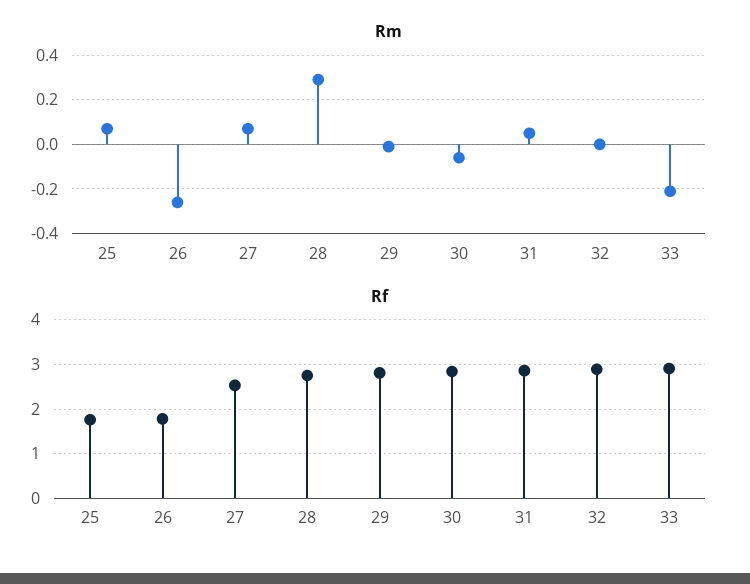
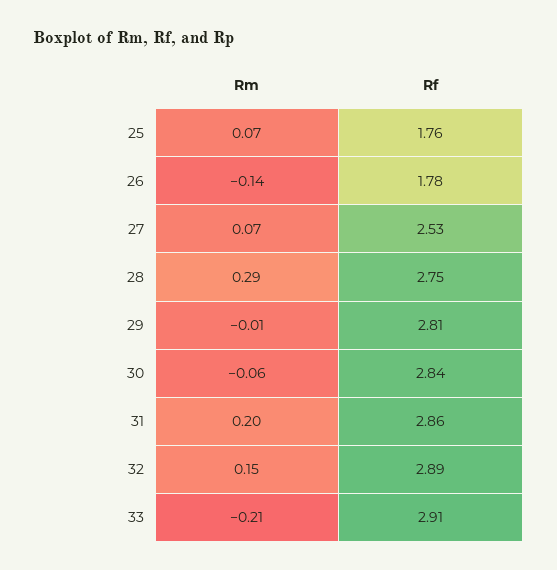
  {
    "Rm": {
      "25": 0.07,
-     "26": -0.25,
+     "26": -0.14,
      "27": 0.07,
      "28": 0.29,
      "29": -0.01,
      "30": -0.06,
-     "31": 0.05,
+     "31": 0.2,
-     "32": 0,
+     "32": 0.15,
      "33": -0.21
    },
    "Rf": {
      "25": 1.76,
      "26": 1.78,
      "27": 2.53,
      "28": 2.75,
      "29": 2.81,
      "30": 2.84,
      "31": 2.86,
      "32": 2.89,
      "33": 2.91
    }
  }

